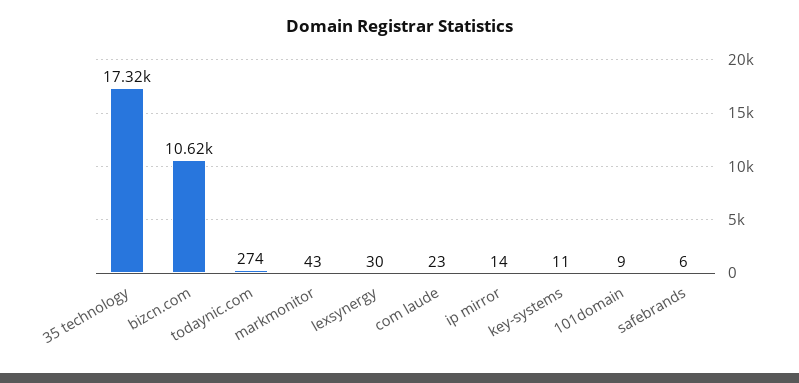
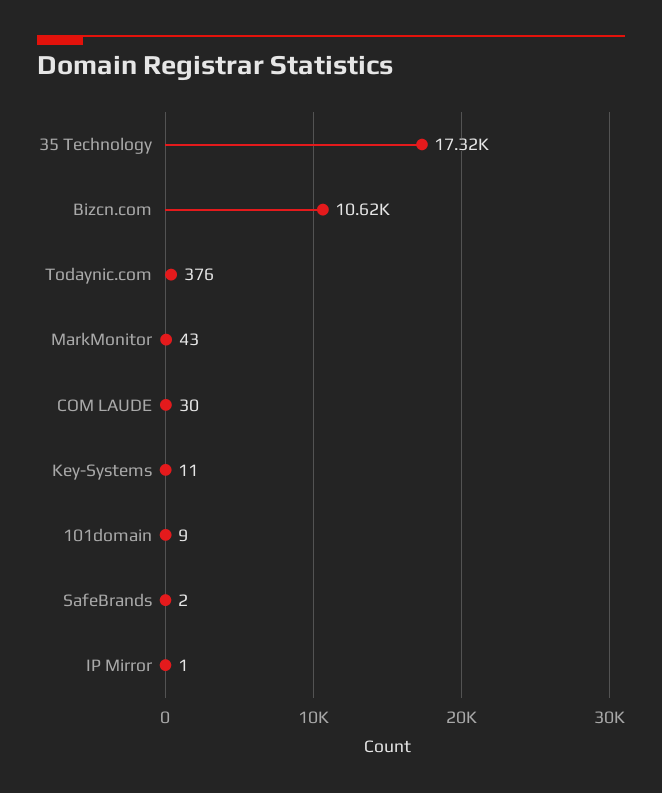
  {
    "35 technology": 17320,
    "bizcn.com": 10620,
-   "todaynic.com": 274,
+   "todaynic.com": 376,
    "markmonitor": 43,
-   "lexsynergy": 30,
-   "com laude": 23,
+   "com laude": 30,
-   "ip mirror": 14,
+   "ip mirror": 1,
    "key-systems": 11,
    "101domain": 9,
-   "safebrands": 6
+   "safebrands": 2
  }

